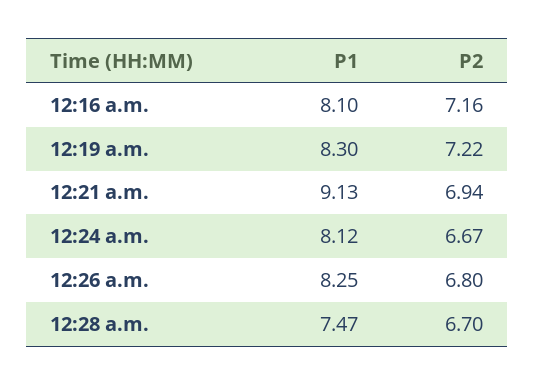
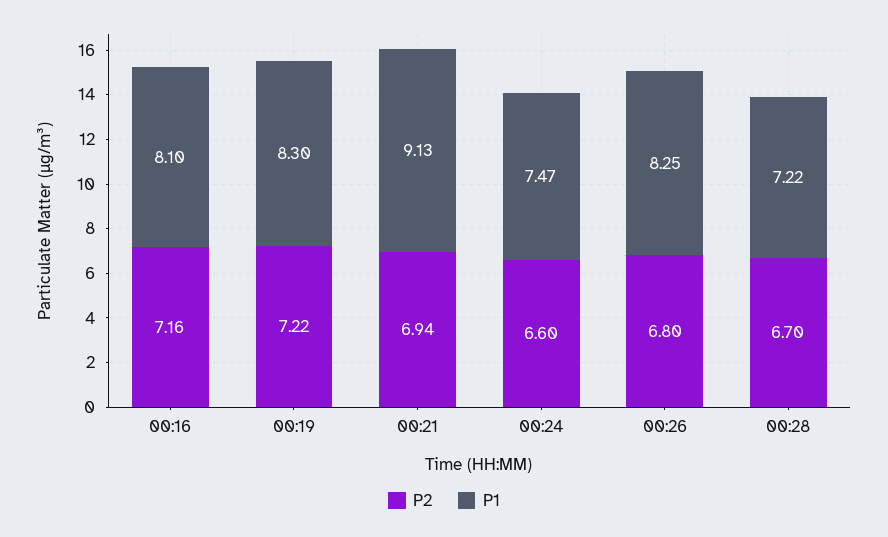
  {
    "P1": {
      "12:16 a.m.": 8.1,
      "12:19 a.m.": 8.3,
      "12:21 a.m.": 9.13,
-     "12:24 a.m.": 8.12,
+     "12:24 a.m.": 7.47,
      "12:26 a.m.": 8.25,
-     "12:28 a.m.": 7.47
+     "12:28 a.m.": 7.22
    },
    "P2": {
      "12:16 a.m.": 7.16,
      "12:19 a.m.": 7.22,
      "12:21 a.m.": 6.94,
-     "12:24 a.m.": 6.67,
+     "12:24 a.m.": 6.6,
      "12:26 a.m.": 6.8,
      "12:28 a.m.": 6.7
    }
  }

